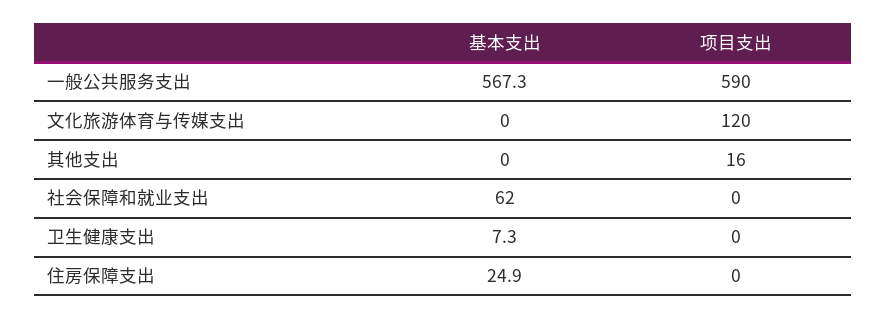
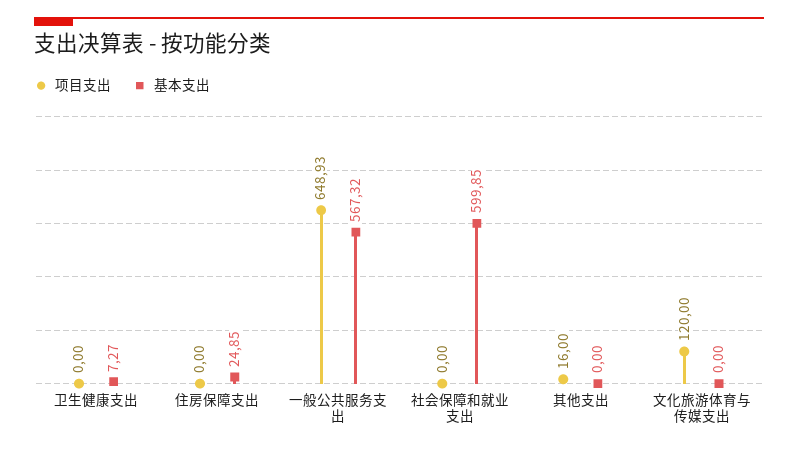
  {
    "基本支出": {
      "一般公共服务支出": 567.32,
      "文化旅游体育与传媒支出": 0,
      "其他支出": 0,
-     "社会保障和就业支出": 62,
+     "社会保障和就业支出": 599.85,
      "卫生健康支出": 7.27,
      "住房保障支出": 24.85
    },
    "项目支出": {
-     "一般公共服务支出": 590,
+     "一般公共服务支出": 648.93,
      "文化旅游体育与传媒支出": 120,
      "其他支出": 16,
      "社会保障和就业支出": 0,
      "卫生健康支出": 0,
      "住房保障支出": 0
    }
  }

